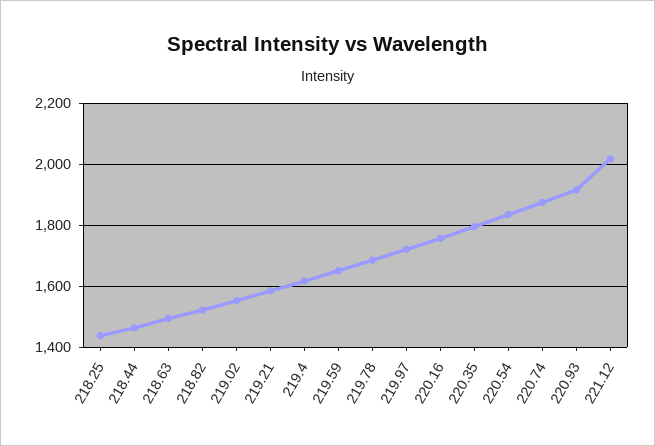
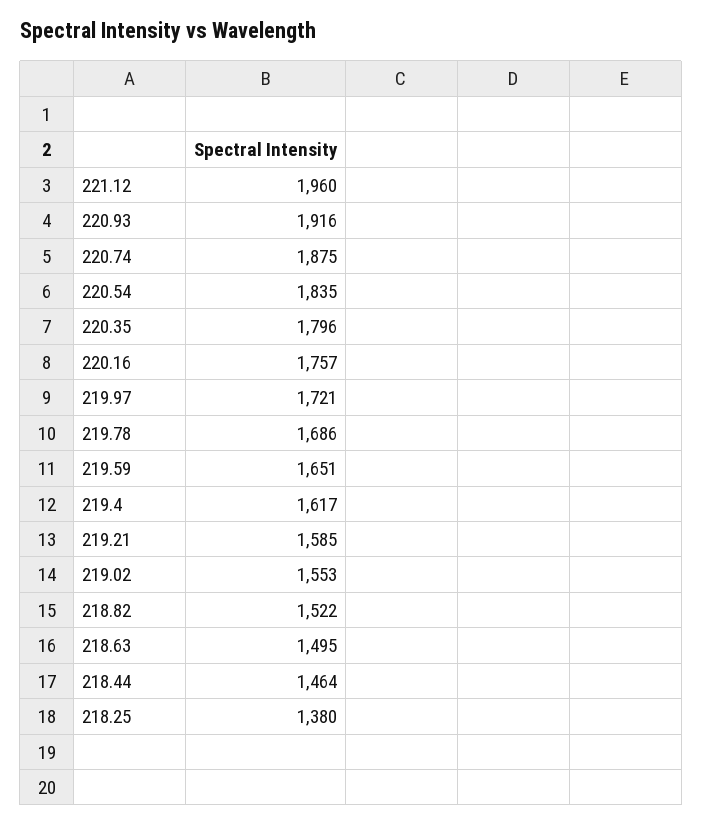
  {
-   "218.25": 1440,
+   "218.25": 1380,
    "218.44": 1464,
    "218.63": 1495,
    "218.82": 1522,
    "219.02": 1553,
    "219.21": 1585,
    "219.4": 1617,
    "219.59": 1651,
    "219.78": 1686,
    "219.97": 1721,
    "220.16": 1757,
    "220.35": 1796,
    "220.54": 1835,
    "220.74": 1875,
    "220.93": 1916,
-   "221.12": 2020
+   "221.12": 1960
  }

